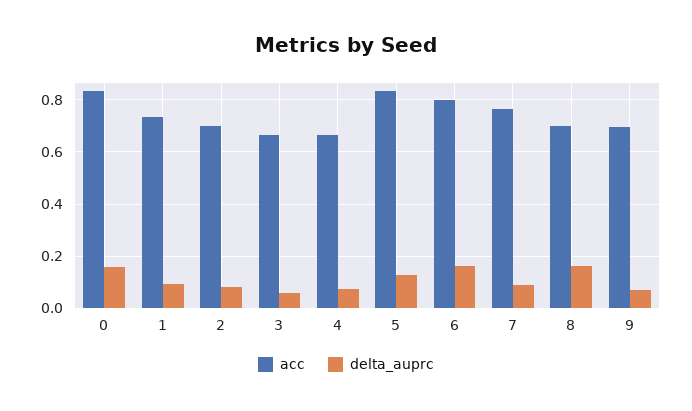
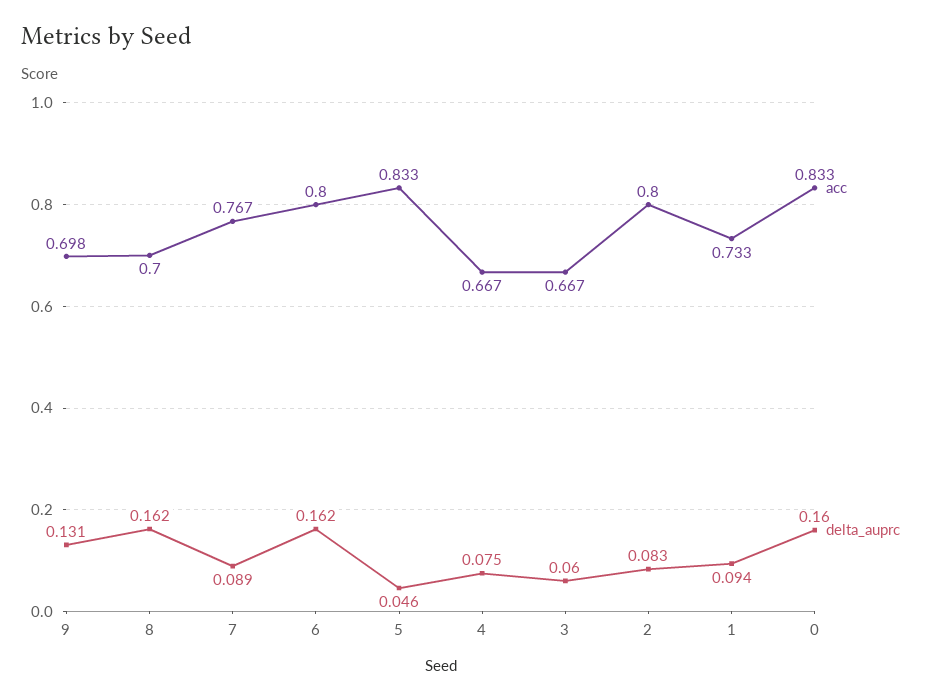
  {
    "acc": {
      "0": 0.833,
      "1": 0.733,
-     "2": 0.7,
+     "2": 0.8,
      "3": 0.667,
      "4": 0.667,
      "5": 0.833,
      "6": 0.8,
      "7": 0.767,
      "8": 0.7,
      "9": 0.698
    },
    "delta_auprc": {
      "0": 0.16,
      "1": 0.094,
      "2": 0.083,
      "3": 0.06,
      "4": 0.075,
-     "5": 0.125,
+     "5": 0.046,
      "6": 0.162,
      "7": 0.089,
      "8": 0.162,
-     "9": 0.075
+     "9": 0.131
    }
  }

